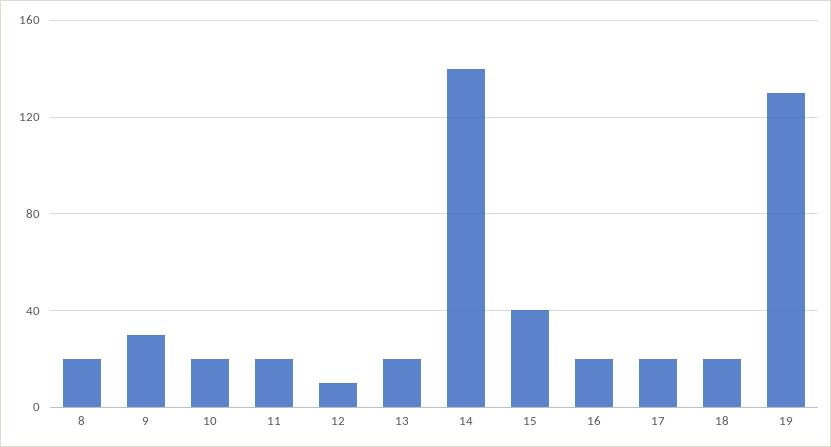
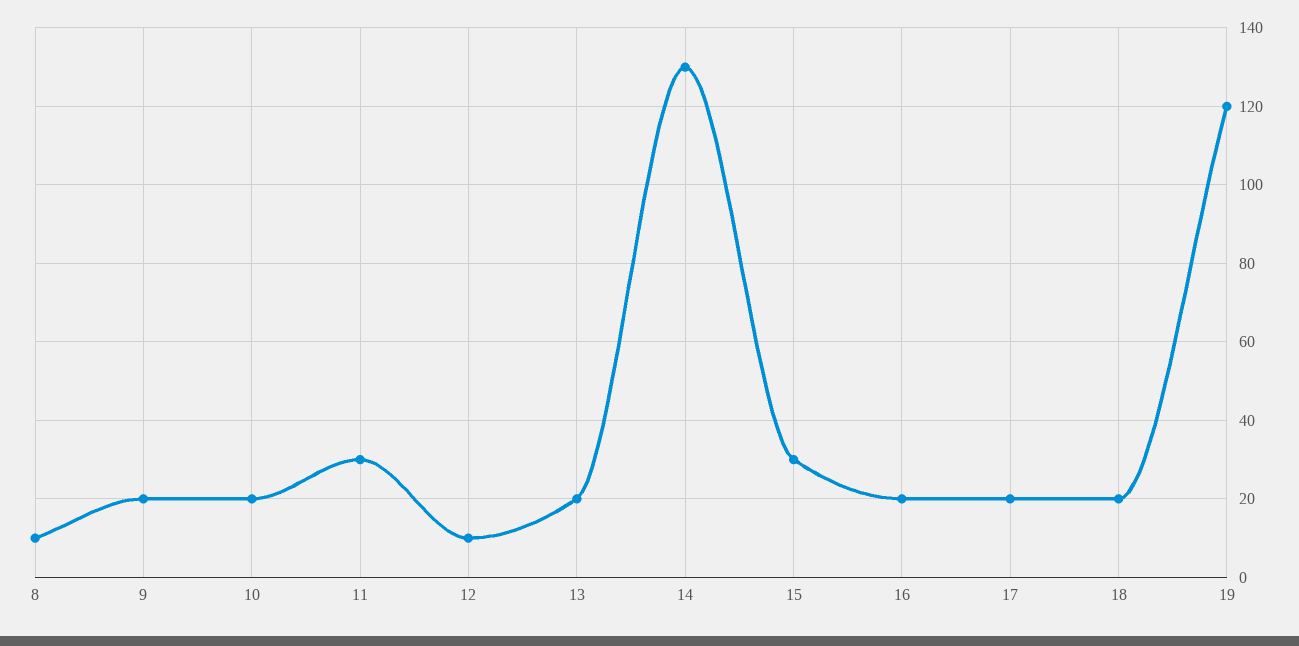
  {
-   "8": 20,
+   "8": 10,
-   "9": 30,
+   "9": 20,
    "10": 20,
-   "11": 20,
+   "11": 30,
    "12": 10,
    "13": 20,
-   "14": 140,
+   "14": 130,
-   "15": 40,
+   "15": 30,
    "16": 20,
    "17": 20,
    "18": 20,
-   "19": 130
+   "19": 120
  }

